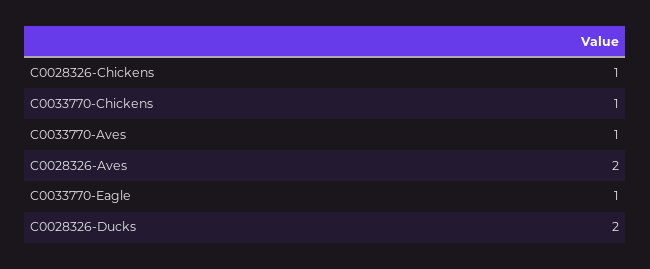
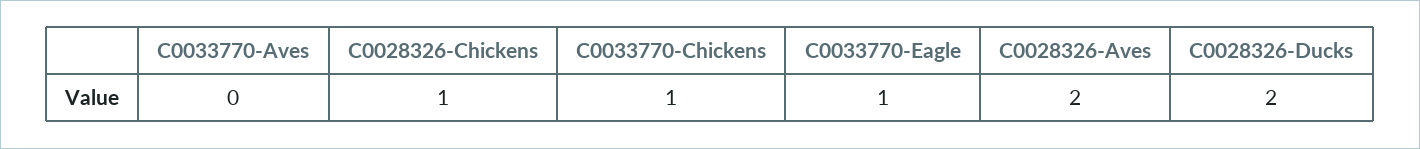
  {
    "C0028326-Chickens": 1,
    "C0033770-Chickens": 1,
-   "C0033770-Aves": 1,
+   "C0033770-Aves": 0,
    "C0028326-Aves": 2,
    "C0033770-Eagle": 1,
    "C0028326-Ducks": 2
  }

